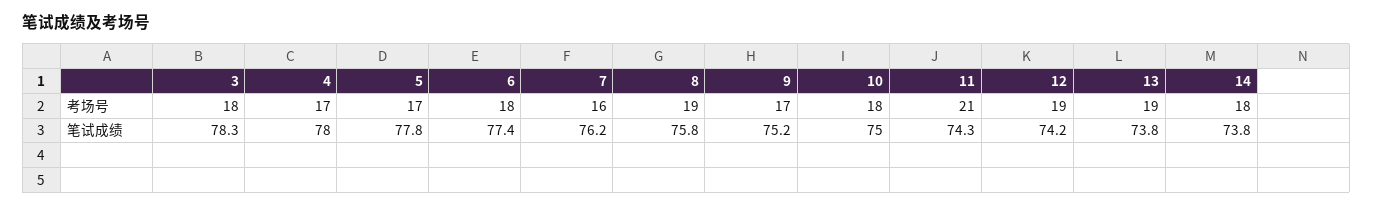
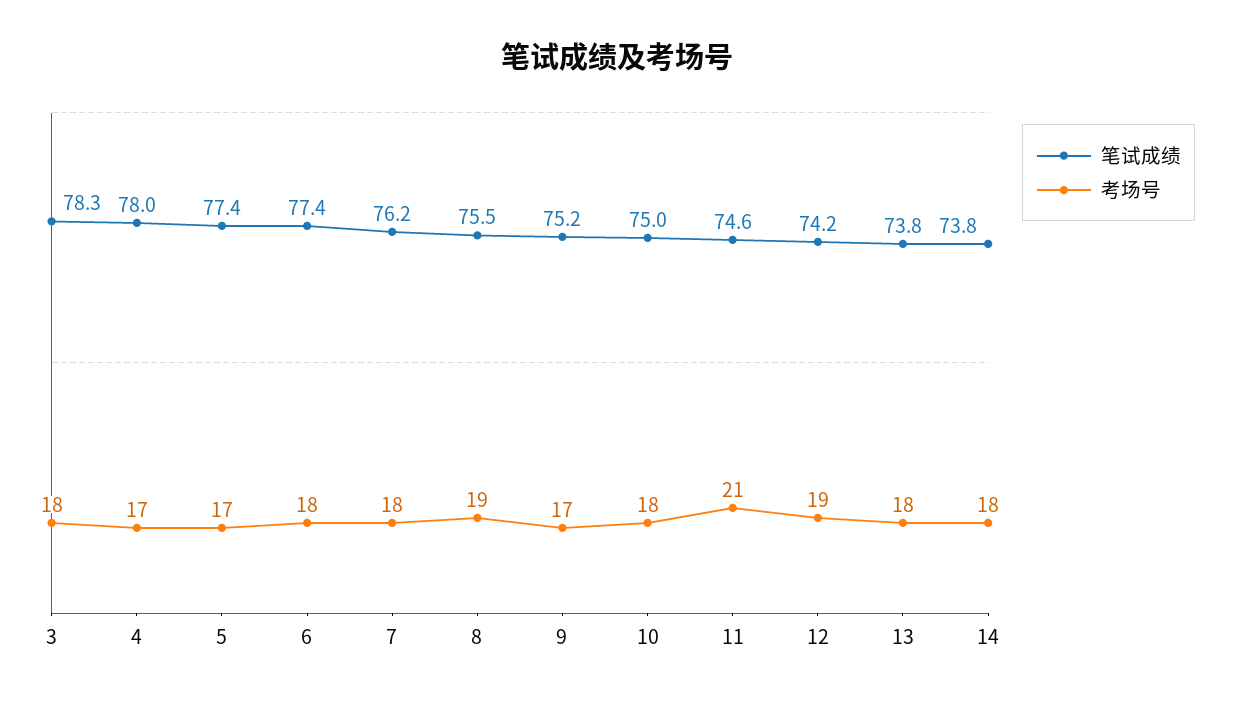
  {
    "考场号": {
      "3": 18,
      "4": 17,
      "5": 17,
      "6": 18,
-     "7": 16,
+     "7": 18,
      "8": 19,
      "9": 17,
      "10": 18,
      "11": 21,
      "12": 19,
-     "13": 19,
+     "13": 18,
      "14": 18
    },
    "笔试成绩": {
      "3": 78.3,
      "4": 78,
-     "5": 77.8,
+     "5": 77.4,
      "6": 77.4,
      "7": 76.2,
-     "8": 75.8,
+     "8": 75.5,
      "9": 75.2,
      "10": 75,
-     "11": 74.3,
+     "11": 74.6,
      "12": 74.2,
      "13": 73.8,
      "14": 73.8
    }
  }

